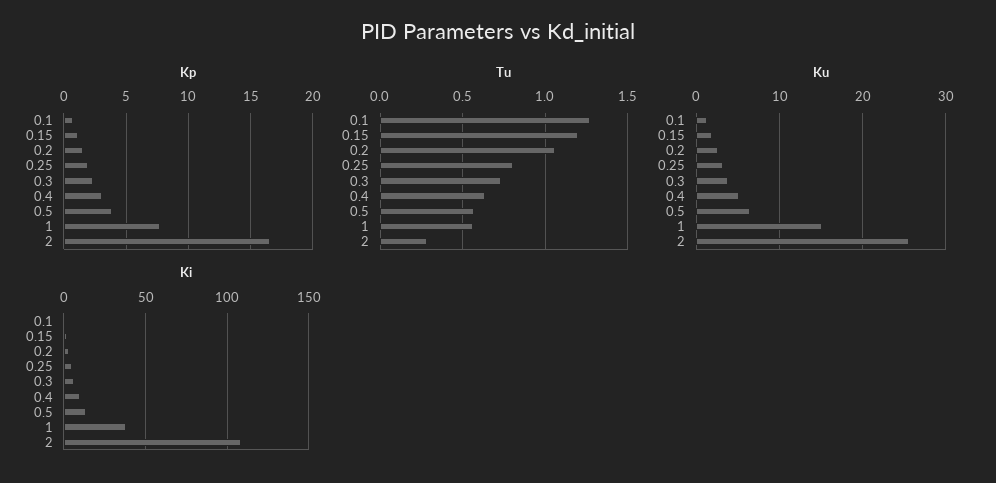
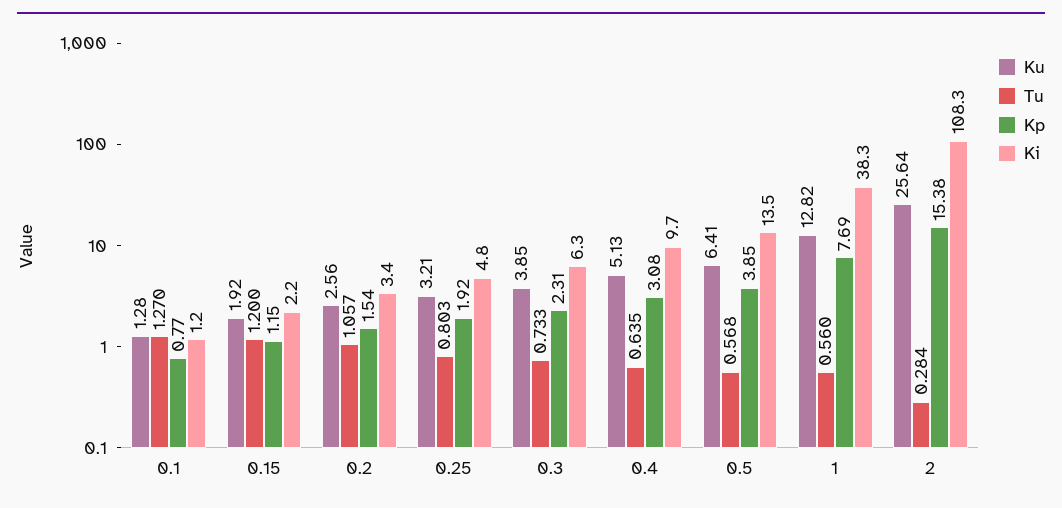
  {
    "Kp": {
      "0.1": 0.77,
      "0.15": 1.15,
      "0.2": 1.54,
      "0.25": 1.92,
      "0.3": 2.31,
      "0.4": 3.08,
      "0.5": 3.85,
      "1": 7.69,
-     "2": 16.5
+     "2": 15.38
    },
    "Tu": {
      "0.1": 1.27,
      "0.15": 1.2,
      "0.2": 1.057,
      "0.25": 0.803,
      "0.3": 0.733,
      "0.4": 0.635,
      "0.5": 0.568,
      "1": 0.56,
      "2": 0.284
    },
    "Ku": {
      "0.1": 1.28,
      "0.15": 1.92,
      "0.2": 2.56,
      "0.25": 3.21,
      "0.3": 3.85,
      "0.4": 5.13,
      "0.5": 6.41,
-     "1": 15,
+     "1": 12.82,
      "2": 25.64
    },
    "Ki": {
      "0.1": 1.2,
      "0.15": 2.2,
      "0.2": 3.4,
      "0.25": 4.8,
      "0.3": 6.3,
      "0.4": 9.7,
      "0.5": 13.5,
      "1": 38.3,
      "2": 108.3
    }
  }

